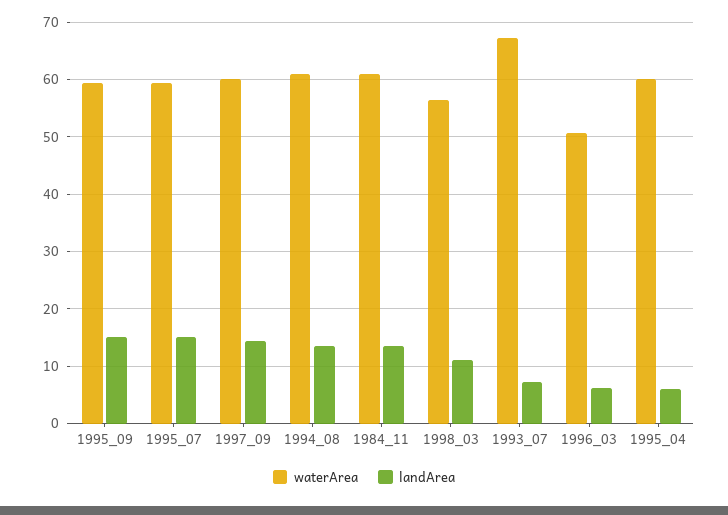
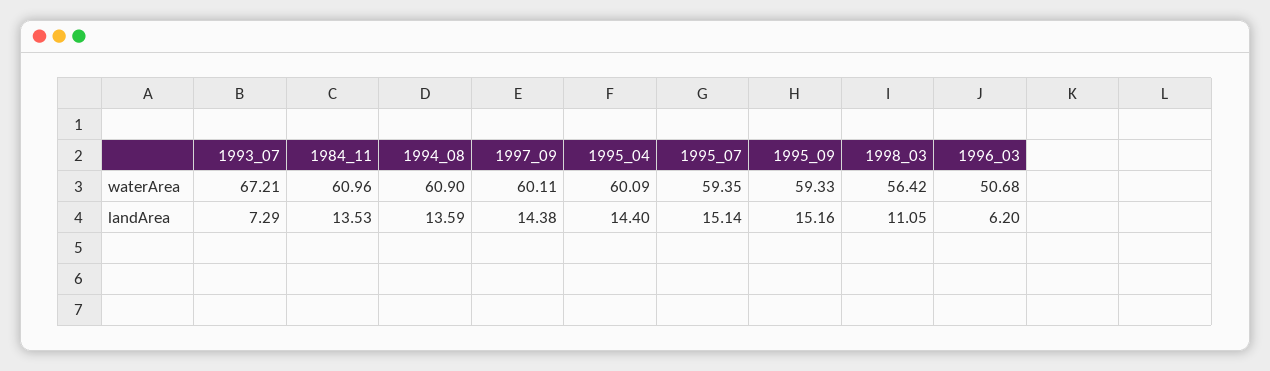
  {
    "waterArea": {
      "1995_09": 59.33,
      "1995_07": 59.35,
      "1997_09": 60.11,
      "1994_08": 60.9,
      "1984_11": 60.96,
      "1998_03": 56.42,
      "1993_07": 67.21,
      "1996_03": 50.68,
      "1995_04": 60.09
    },
    "landArea": {
      "1995_09": 15.16,
      "1995_07": 15.14,
      "1997_09": 14.38,
      "1994_08": 13.59,
      "1984_11": 13.53,
      "1998_03": 11.05,
      "1993_07": 7.29,
      "1996_03": 6.2,
-     "1995_04": 6
+     "1995_04": 14.4
    }
  }

